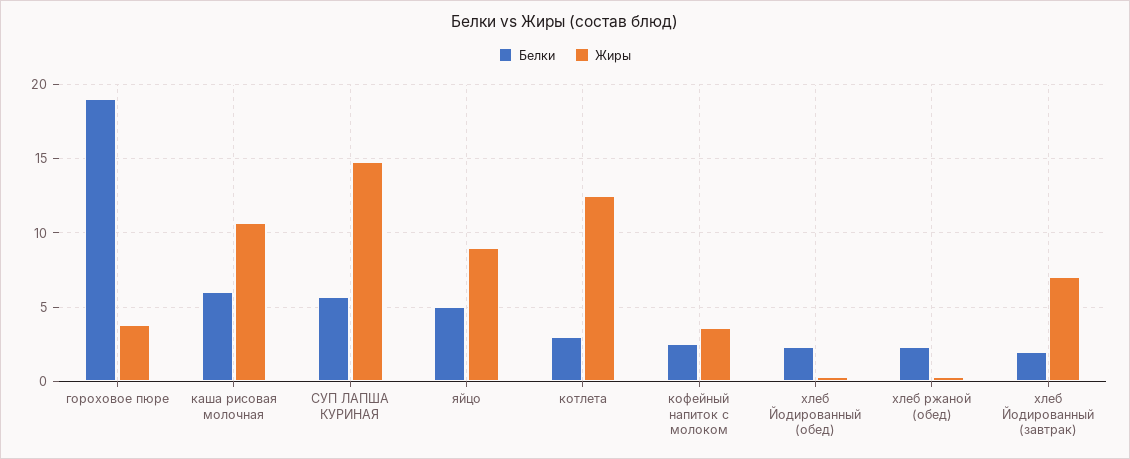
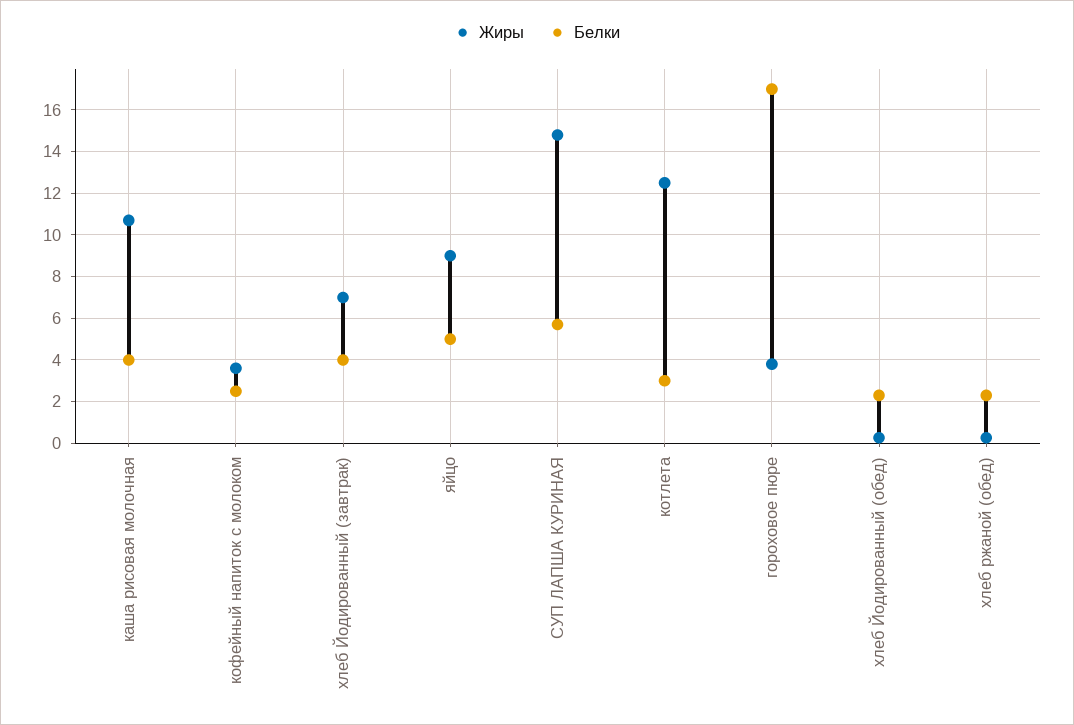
  {
    "Белки": {
-     "гороховое пюре": 19,
+     "гороховое пюре": 17,
-     "каша рисовая молочная": 6,
+     "каша рисовая молочная": 4,
      "СУП ЛАПША КУРИНАЯ": 5.5,
      "яйцо": 5,
      "котлета": 3,
      "кофейный напиток с молоком": 2.5,
      "хлеб Йодированный (обед)": 2.5,
      "хлеб ржаной (обед)": 2.5,
-     "хлеб Йодированный (завтрак)": 2
+     "хлеб Йодированный (завтрак)": 4
    },
    "Жиры": {
      "гороховое пюре": 4,
      "каша рисовая молочная": 10.5,
      "СУП ЛАПША КУРИНАЯ": 15,
      "яйцо": 9,
      "котлета": 12.5,
      "кофейный напиток с молоком": 3.5,
      "хлеб Йодированный (обед)": 0.5,
      "хлеб ржаной (обед)": 0.5,
      "хлеб Йодированный (завтрак)": 7
    }
  }

